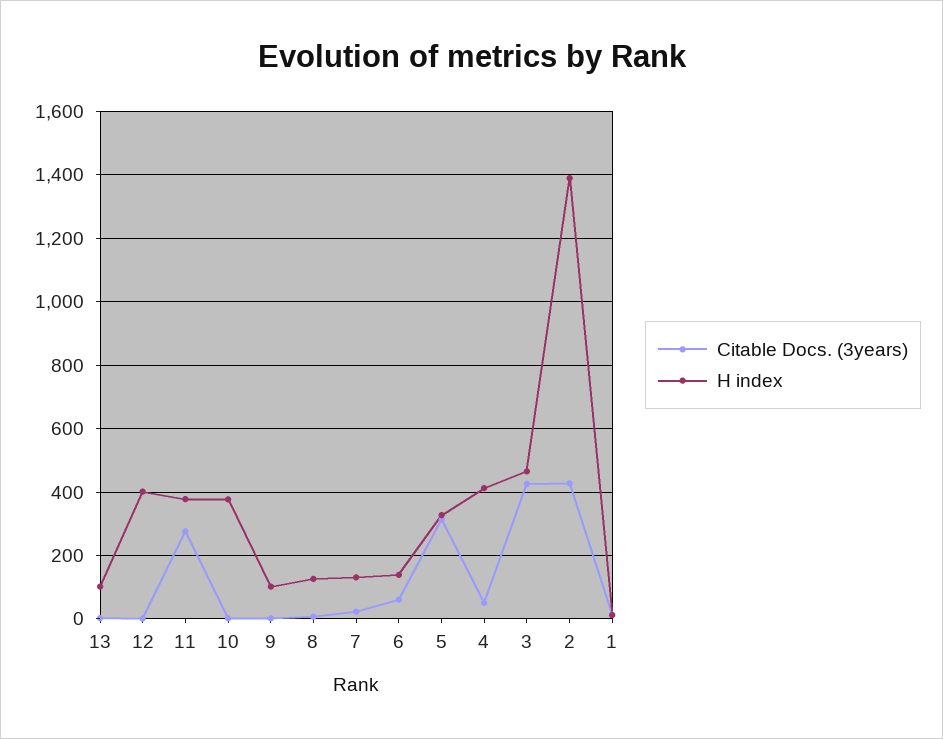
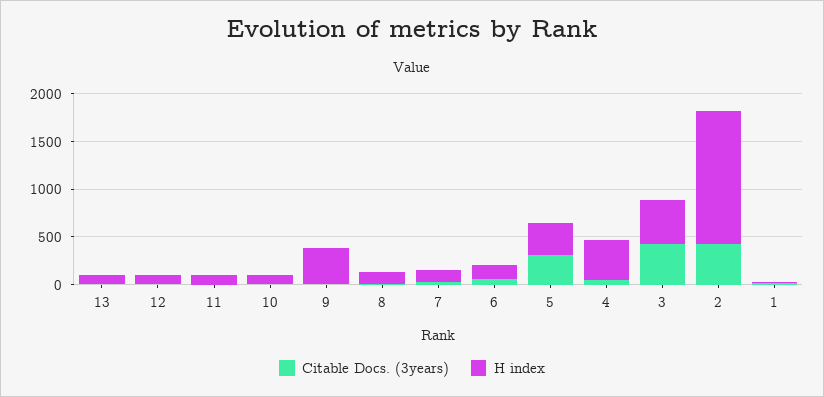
  {
    "Citable Docs. (3years)": {
      "13": 0,
      "12": 0,
-     "11": 280,
+     "11": 0,
      "10": 0,
      "9": 0,
      "8": 0,
      "7": 20,
      "6": 60,
      "5": 320,
      "4": 60,
      "3": 420,
      "2": 420,
      "1": 20
    },
    "H index": {
      "13": 100,
-     "12": 400,
+     "12": 100,
-     "11": 380,
+     "11": 100,
-     "10": 380,
+     "10": 100,
-     "9": 100,
+     "9": 400,
      "8": 120,
      "7": 140,
      "6": 140,
      "5": 320,
      "4": 420,
      "3": 460,
      "2": 1380,
      "1": 20
    }
  }

